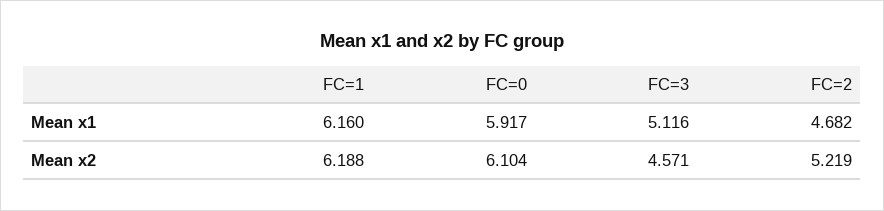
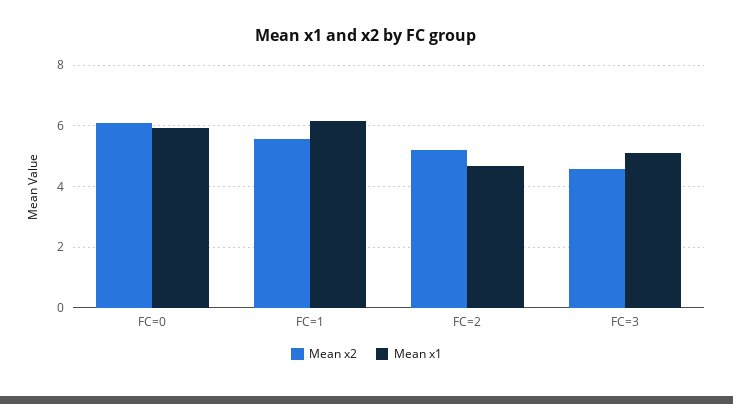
  {
    "Mean x1": {
      "FC=1": 6.16,
      "FC=0": 5.917,
      "FC=3": 5.116,
      "FC=2": 4.682
    },
    "Mean x2": {
-     "FC=1": 6.188,
+     "FC=1": 5.6,
      "FC=0": 6.104,
      "FC=3": 4.571,
      "FC=2": 5.219
    }
  }

